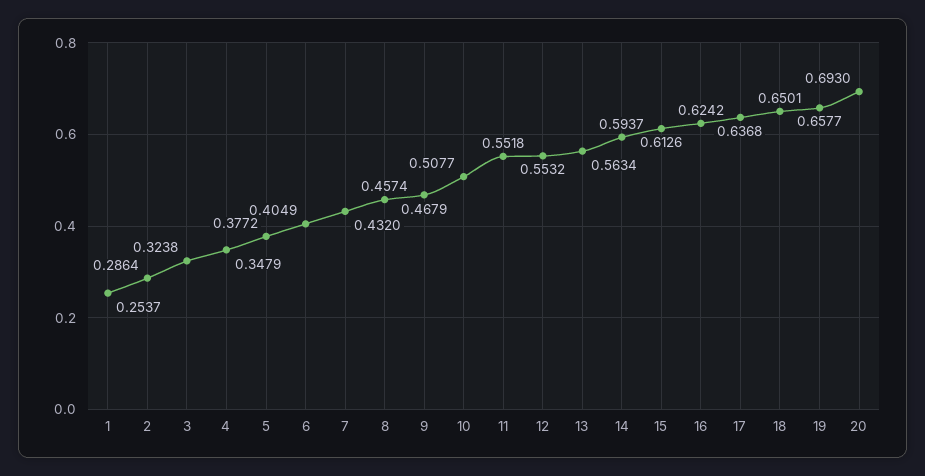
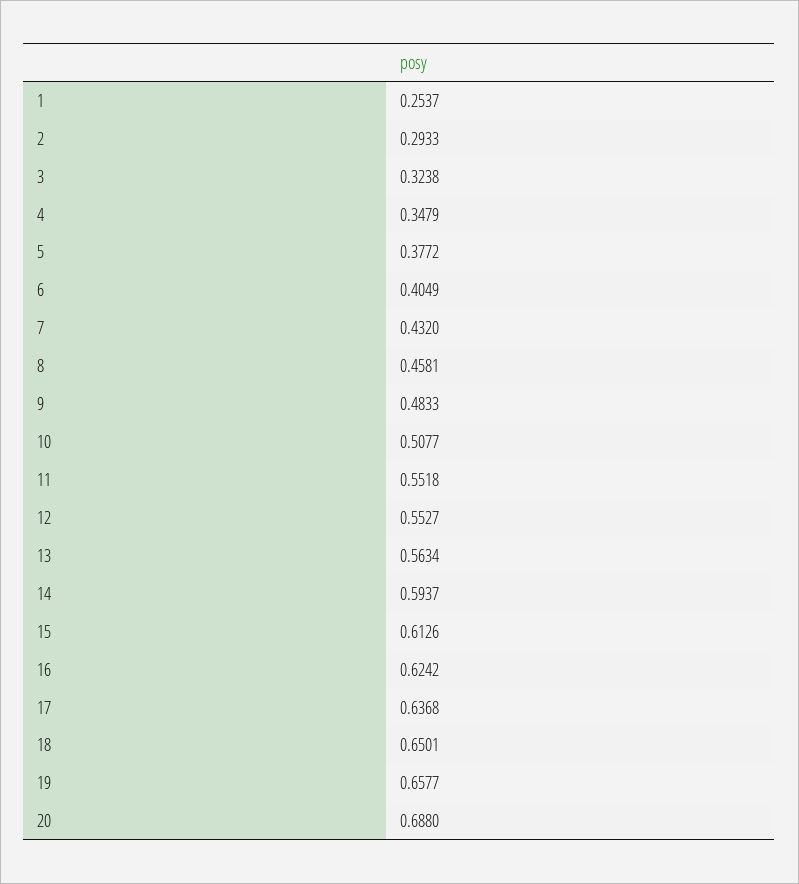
  {
    "1": 0.2537,
-   "2": 0.2864,
+   "2": 0.2933,
    "3": 0.3238,
    "4": 0.3479,
    "5": 0.3772,
    "6": 0.4049,
    "7": 0.432,
-   "8": 0.4574,
+   "8": 0.4581,
-   "9": 0.4679,
+   "9": 0.4833,
    "10": 0.5077,
    "11": 0.5518,
-   "12": 0.5532,
+   "12": 0.5527,
    "13": 0.5634,
    "14": 0.5937,
    "15": 0.6126,
    "16": 0.6242,
    "17": 0.6368,
    "18": 0.6501,
    "19": 0.6577,
-   "20": 0.693
+   "20": 0.688
  }

